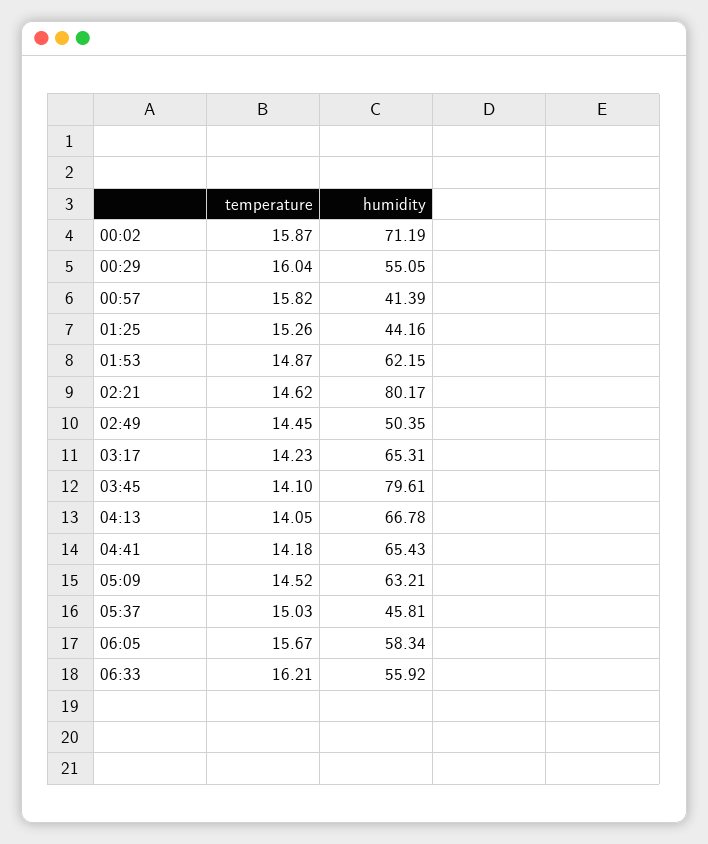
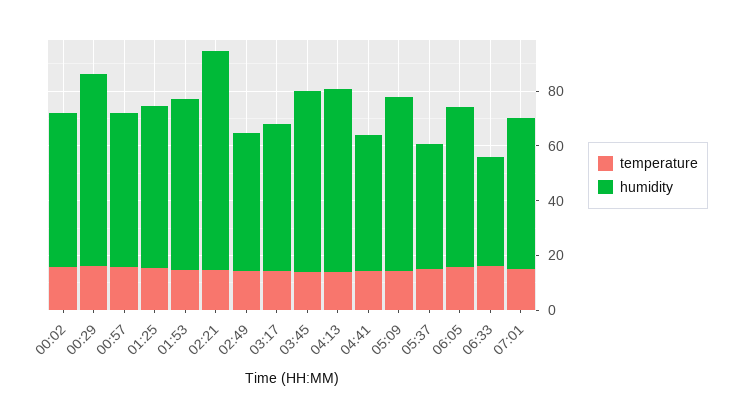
  {
    "temperature": {
      "00:02": 15.87,
      "00:29": 16.04,
      "00:57": 15.82,
      "01:25": 15.26,
      "01:53": 14.87,
      "02:21": 14.62,
      "02:49": 14.45,
      "03:17": 14.23,
      "03:45": 14.1,
      "04:13": 14.05,
      "04:41": 14.18,
      "05:09": 14.52,
      "05:37": 15.03,
      "06:05": 15.67,
-     "06:33": 16.21
+     "06:33": 16.21,
+     "07:01": 15
    },
    "humidity": {
-     "00:02": 71.19,
+     "00:02": 55,
-     "00:29": 55.05,
+     "00:29": 70,
-     "00:57": 41.39,
+     "00:57": 55,
-     "01:25": 44.16,
+     "01:25": 60,
      "01:53": 62.15,
      "02:21": 80.17,
      "02:49": 50.35,
-     "03:17": 65.31,
+     "03:17": 55,
-     "03:45": 79.61,
+     "03:45": 65,
      "04:13": 66.78,
-     "04:41": 65.43,
+     "04:41": 50,
      "05:09": 63.21,
      "05:37": 45.81,
      "06:05": 58.34,
-     "06:33": 55.92
+     "06:33": 40,
+     "07:01": 55
    }
  }

